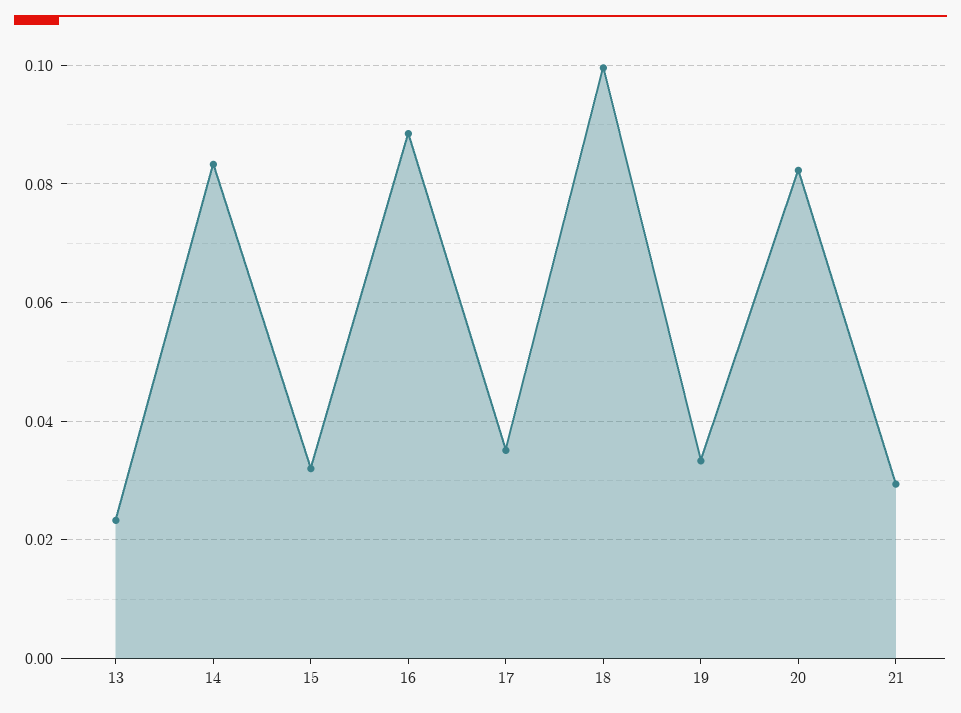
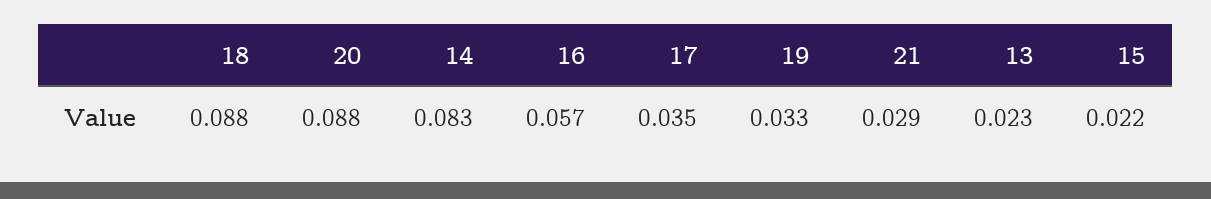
  {
    "13": 0.023,
    "14": 0.083,
-   "15": 0.032,
+   "15": 0.022,
-   "16": 0.088,
+   "16": 0.057,
    "17": 0.035,
-   "18": 0.1,
+   "18": 0.088,
    "19": 0.033,
-   "20": 0.082,
+   "20": 0.088,
    "21": 0.029
  }

